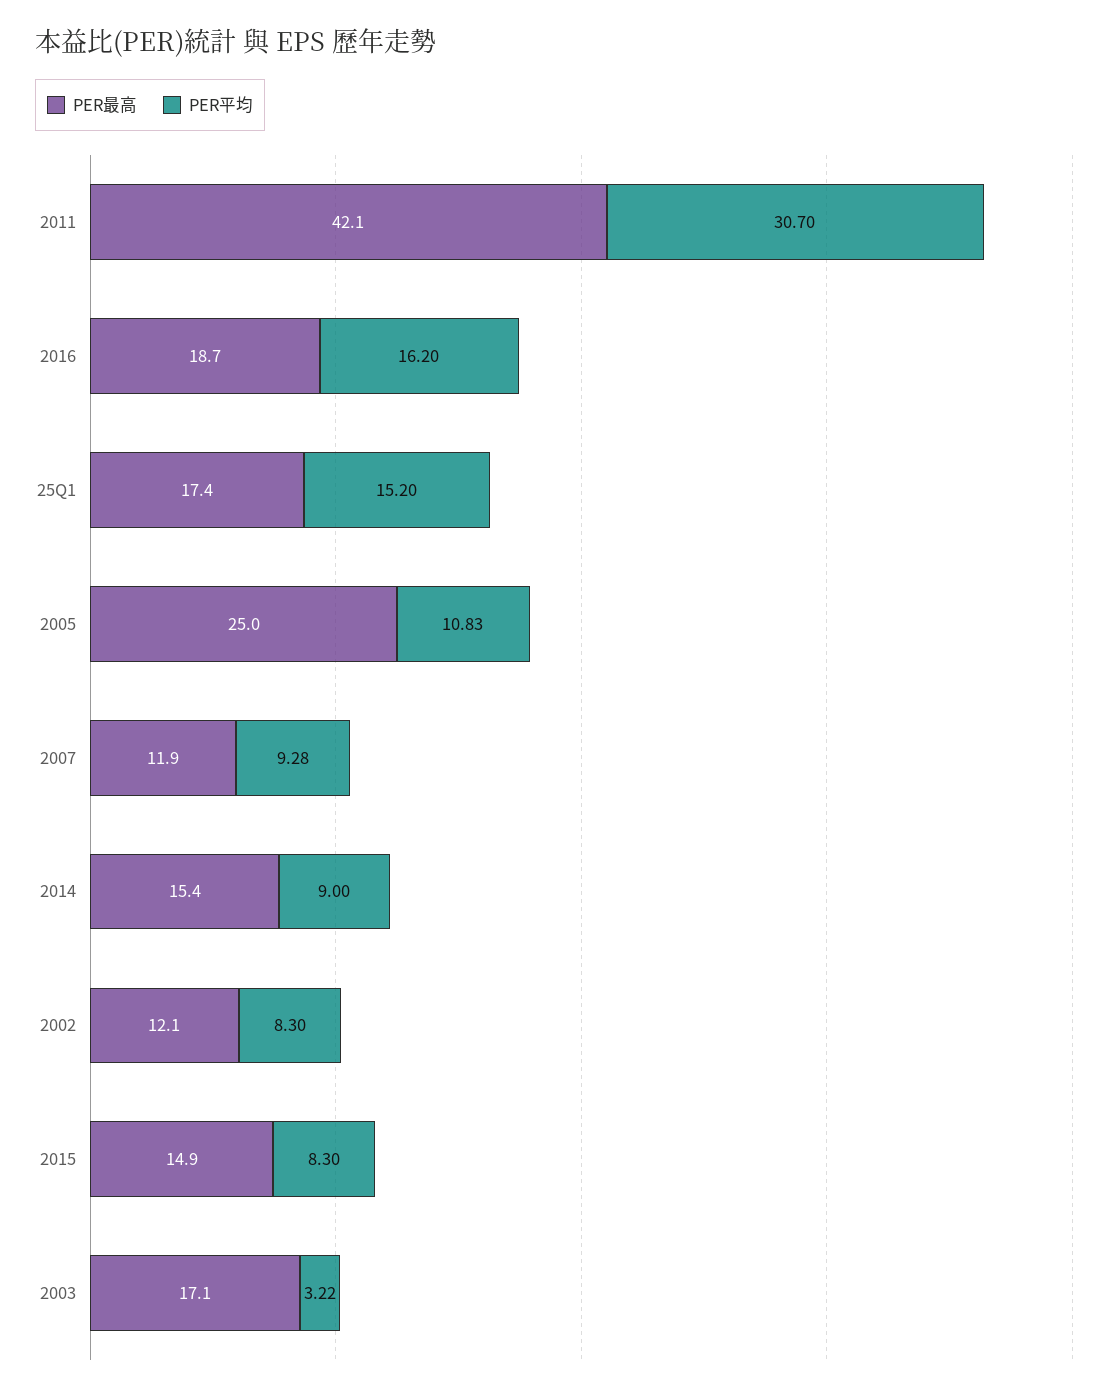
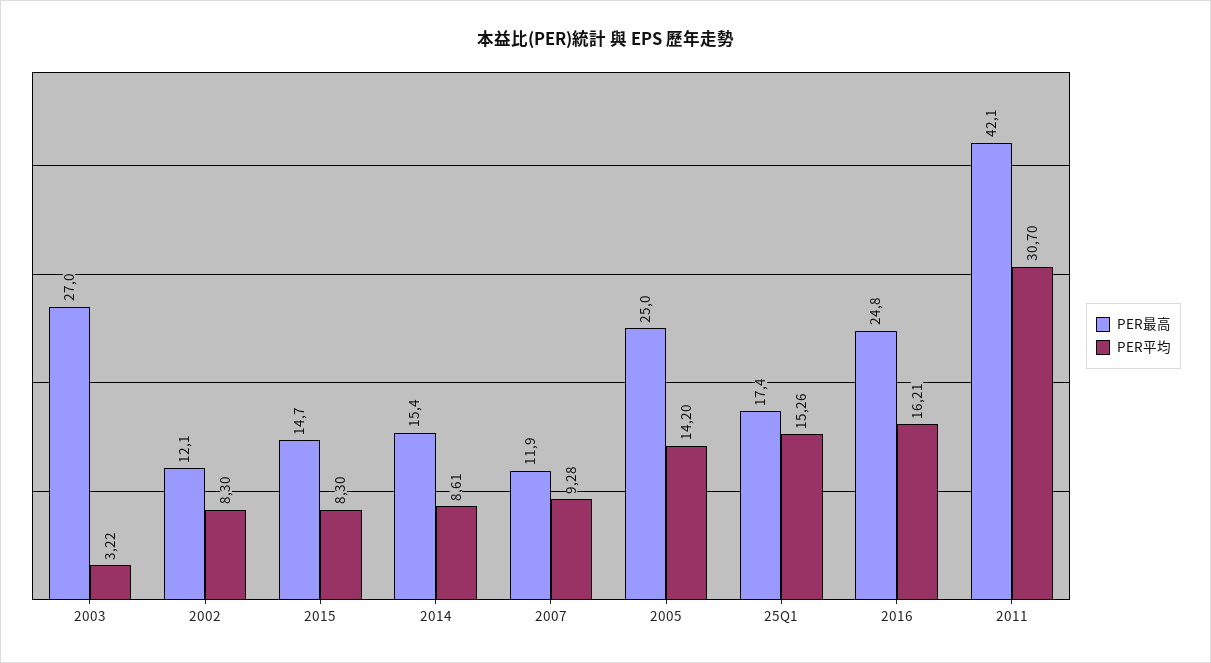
  {
    "PER最高": {
      "2011": 42.1,
-     "2016": 18.7,
+     "2016": 24.8,
      "25Q1": 17.4,
      "2005": 25,
      "2007": 11.9,
      "2014": 15.4,
      "2002": 12.1,
-     "2015": 14.9,
+     "2015": 14.7,
-     "2003": 17.1
+     "2003": 27
    },
    "PER平均": {
      "2011": 30.7,
-     "2016": 16.2,
+     "2016": 16.21,
-     "25Q1": 15.2,
+     "25Q1": 15.26,
-     "2005": 10.83,
+     "2005": 14.2,
      "2007": 9.28,
-     "2014": 9,
+     "2014": 8.61,
      "2002": 8.3,
      "2015": 8.3,
      "2003": 3.22
    }
  }

